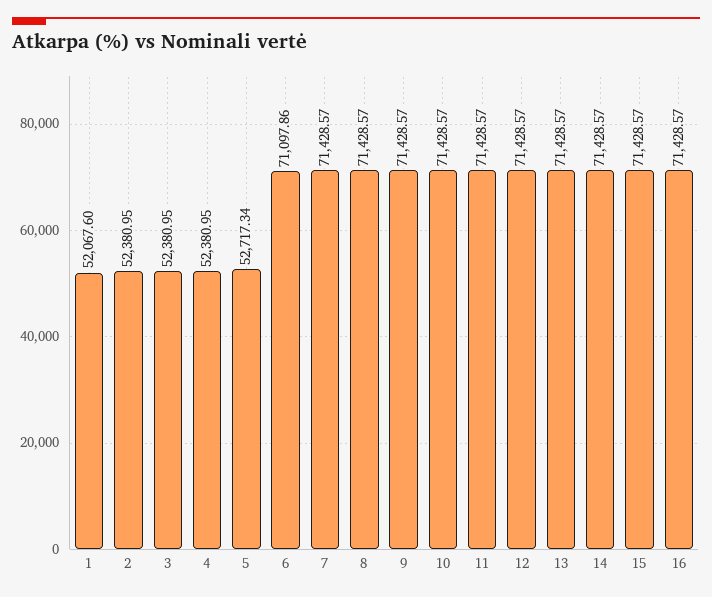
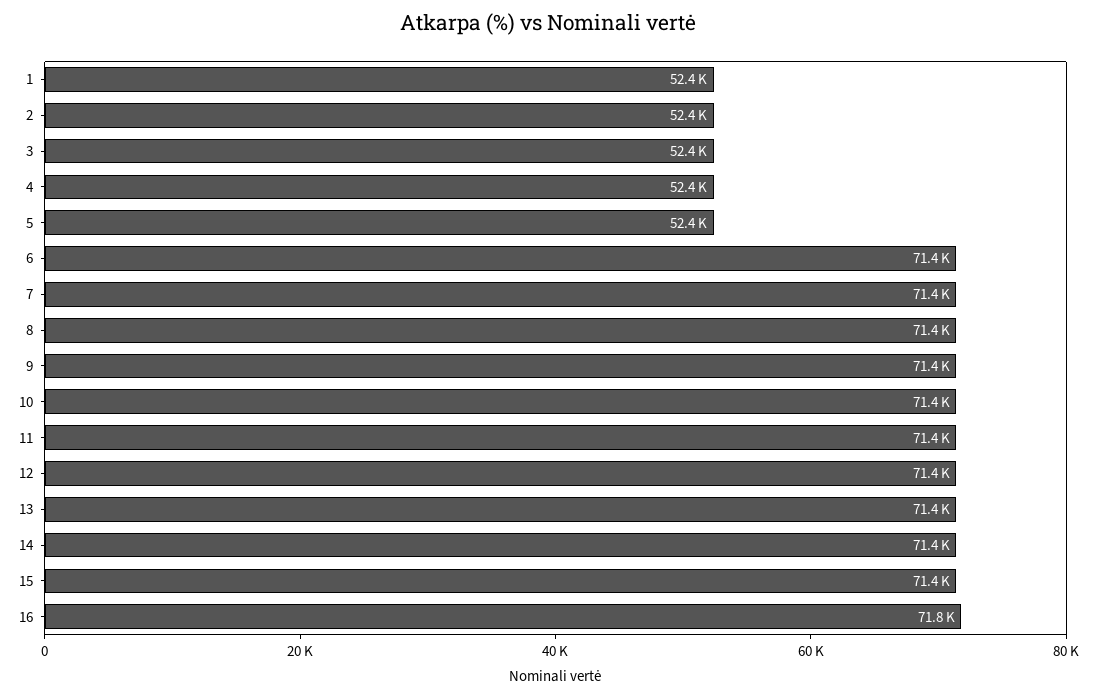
  {
-   "1": 52067.6,
+   "1": 52400,
    "2": 52380.95,
    "3": 52380.95,
    "4": 52380.95,
-   "5": 52717.34,
+   "5": 52400,
-   "6": 71097.86,
+   "6": 71400,
    "7": 71428.57,
    "8": 71428.57,
    "9": 71428.57,
    "10": 71428.57,
    "11": 71428.57,
    "12": 71428.57,
    "13": 71428.57,
    "14": 71428.57,
    "15": 71428.57,
-   "16": 71428.57
+   "16": 71800
  }

